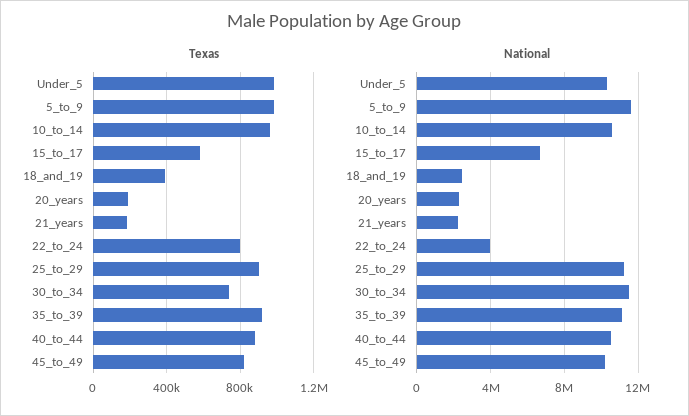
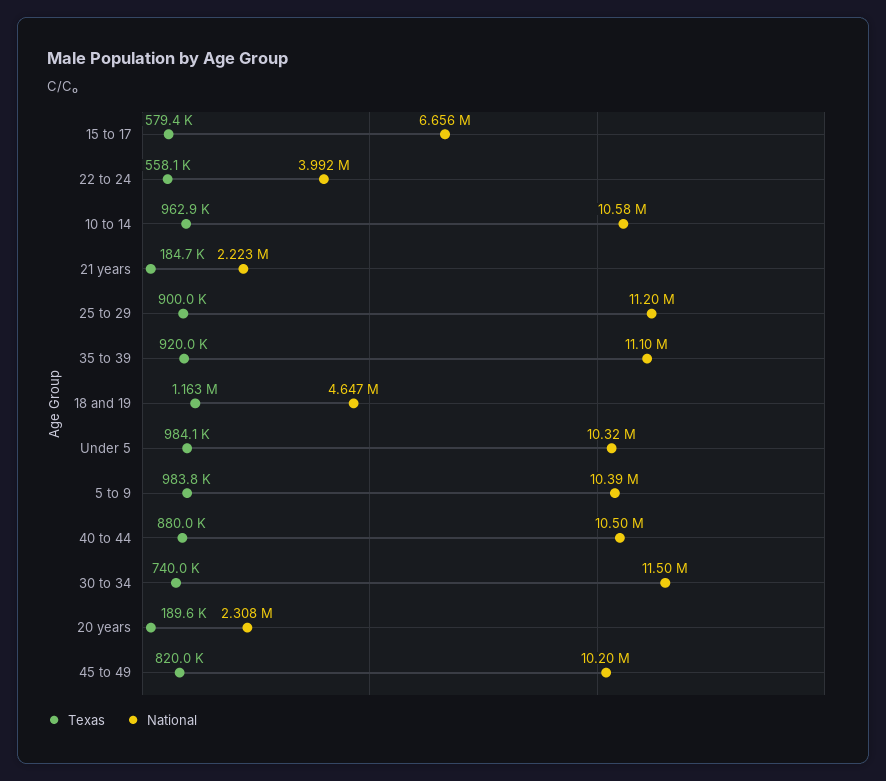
  {
    "Texas": {
      "Under_5": 984100,
      "5_to_9": 983800,
      "10_to_14": 962900,
      "15_to_17": 579400,
-     "18_and_19": 400000,
+     "18_and_19": 1163000,
      "20_years": 189600,
      "21_years": 184700,
-     "22_to_24": 800000,
+     "22_to_24": 558100,
      "25_to_29": 900000,
      "30_to_34": 740000,
      "35_to_39": 920000,
      "40_to_44": 880000,
      "45_to_49": 820000
    },
    "National": {
      "Under_5": 10320000,
-     "5_to_9": 11500000,
+     "5_to_9": 10390000,
      "10_to_14": 10580000,
      "15_to_17": 6656000,
-     "18_and_19": 2500000,
+     "18_and_19": 4647000,
      "20_years": 2308000,
      "21_years": 2223000,
      "22_to_24": 3992000,
      "25_to_29": 11200000,
      "30_to_34": 11500000,
      "35_to_39": 11100000,
      "40_to_44": 10500000,
      "45_to_49": 10200000
    }
  }

